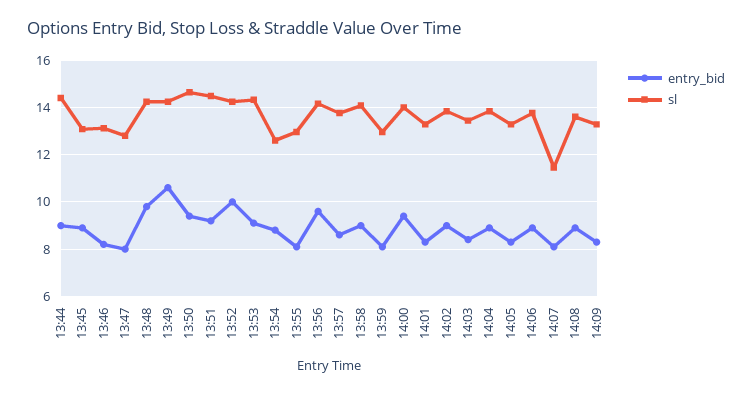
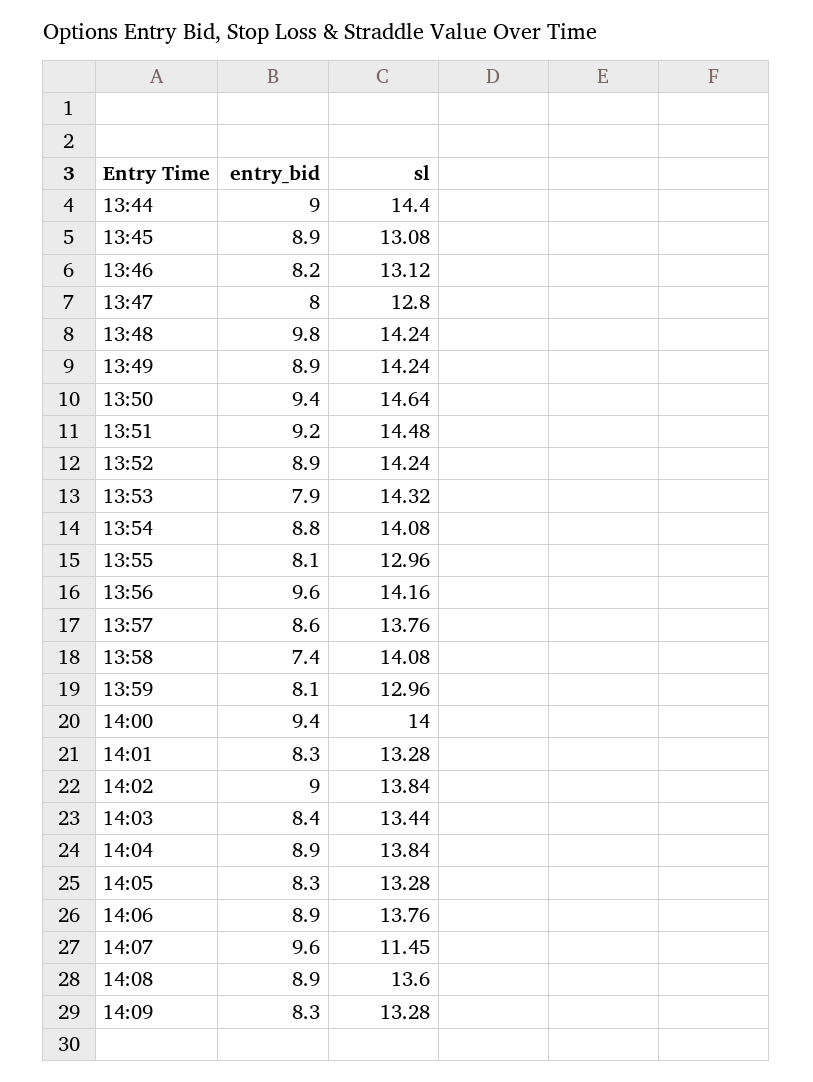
  {
    "entry_bid": {
      "13:44": 9,
      "13:45": 8.9,
      "13:46": 8.2,
      "13:47": 8,
      "13:48": 9.8,
-     "13:49": 10.5,
+     "13:49": 8.9,
      "13:50": 9.4,
      "13:51": 9.2,
-     "13:52": 10,
+     "13:52": 8.9,
-     "13:53": 9,
+     "13:53": 7.9,
      "13:54": 8.8,
      "13:55": 8.1,
      "13:56": 9.6,
      "13:57": 8.6,
-     "13:58": 9,
+     "13:58": 7.4,
      "13:59": 8.1,
      "14:00": 9.4,
      "14:01": 8.3,
      "14:02": 9,
      "14:03": 8.4,
      "14:04": 8.9,
      "14:05": 8.3,
      "14:06": 8.9,
-     "14:07": 8,
+     "14:07": 9.6,
      "14:08": 8.9,
      "14:09": 8.3
    },
    "sl": {
      "13:44": 14.4,
      "13:45": 13.08,
      "13:46": 13.12,
      "13:47": 12.8,
      "13:48": 14.24,
      "13:49": 14.24,
      "13:50": 14.64,
      "13:51": 14.48,
      "13:52": 14.24,
      "13:53": 14.32,
-     "13:54": 12.5,
+     "13:54": 14.08,
      "13:55": 12.96,
      "13:56": 14.16,
      "13:57": 13.76,
      "13:58": 14.08,
      "13:59": 12.96,
      "14:00": 14,
      "14:01": 13.28,
      "14:02": 13.84,
      "14:03": 13.44,
      "14:04": 13.84,
      "14:05": 13.28,
      "14:06": 13.76,
      "14:07": 11.45,
      "14:08": 13.6,
      "14:09": 13.28
    }
  }

